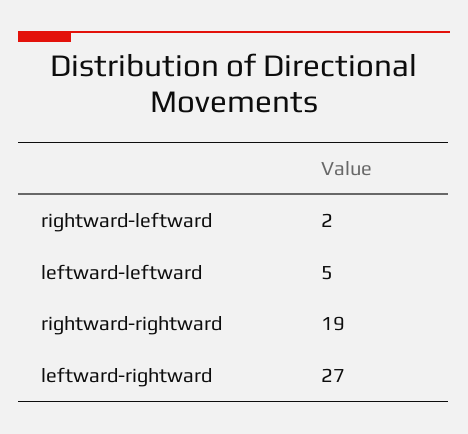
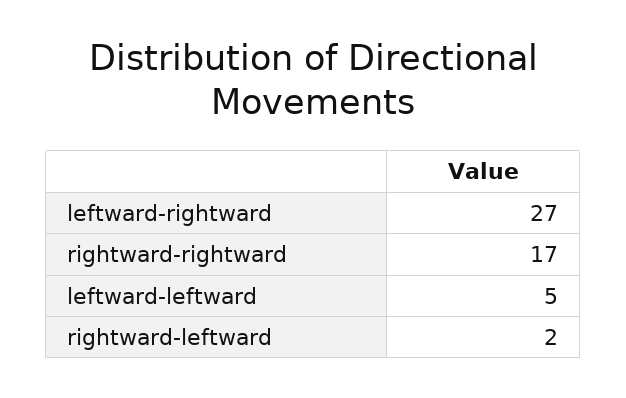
  {
    "rightward-leftward": 2,
    "leftward-leftward": 5,
-   "rightward-rightward": 19,
+   "rightward-rightward": 17,
    "leftward-rightward": 27
  }

